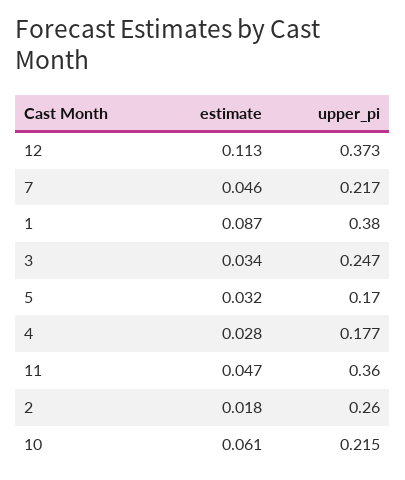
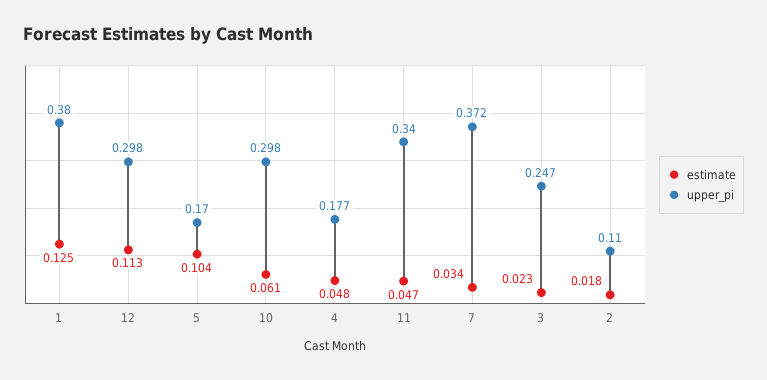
  {
    "estimate": {
      "12": 0.113,
-     "7": 0.046,
+     "7": 0.034,
-     "1": 0.087,
+     "1": 0.125,
-     "3": 0.034,
+     "3": 0.023,
-     "5": 0.032,
+     "5": 0.104,
-     "4": 0.028,
+     "4": 0.048,
      "11": 0.047,
      "2": 0.018,
      "10": 0.061
    },
    "upper_pi": {
-     "12": 0.373,
+     "12": 0.298,
-     "7": 0.217,
+     "7": 0.372,
      "1": 0.38,
      "3": 0.247,
      "5": 0.17,
      "4": 0.177,
-     "11": 0.36,
+     "11": 0.34,
-     "2": 0.26,
+     "2": 0.11,
-     "10": 0.215
+     "10": 0.298
    }
  }

